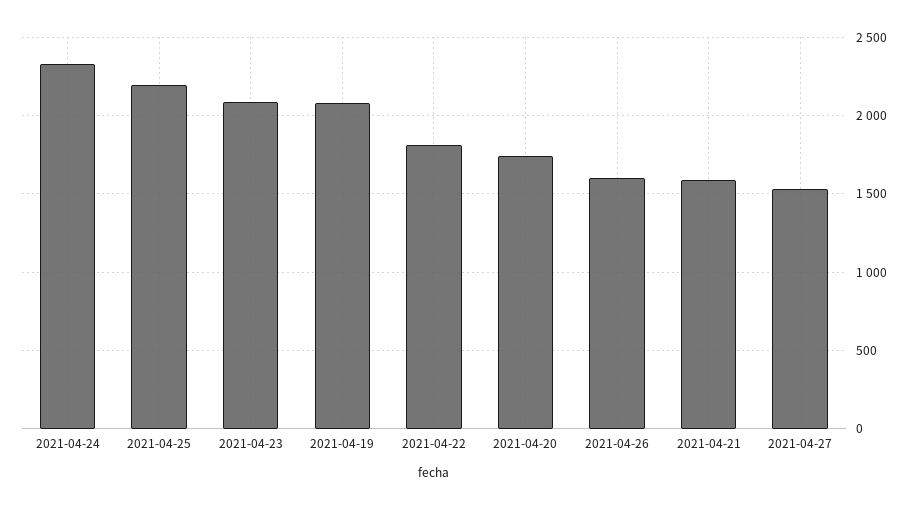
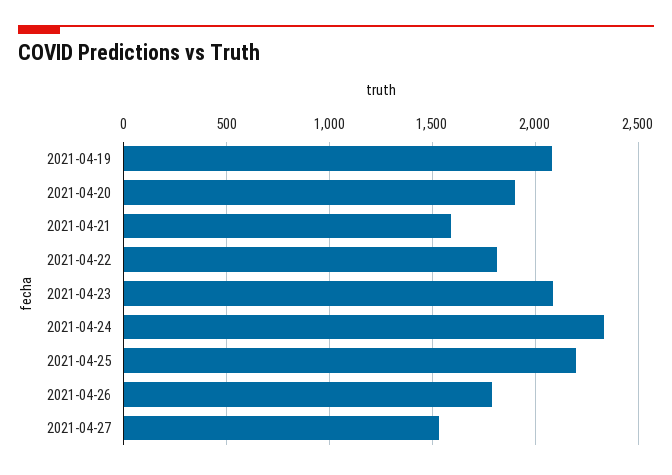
  {
    "2021-04-24": 2350,
    "2021-04-25": 2200,
    "2021-04-23": 2100,
    "2021-04-19": 2100,
    "2021-04-22": 1800,
-   "2021-04-20": 1750,
+   "2021-04-20": 1900,
-   "2021-04-26": 1600,
+   "2021-04-26": 1800,
    "2021-04-21": 1600,
    "2021-04-27": 1550
  }

